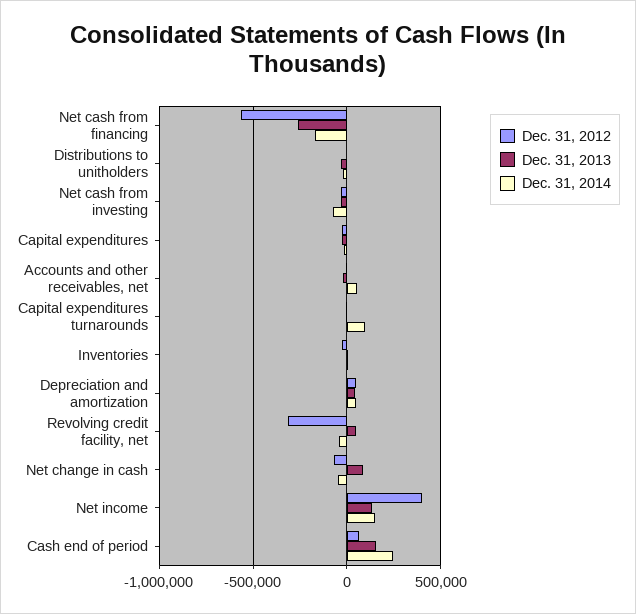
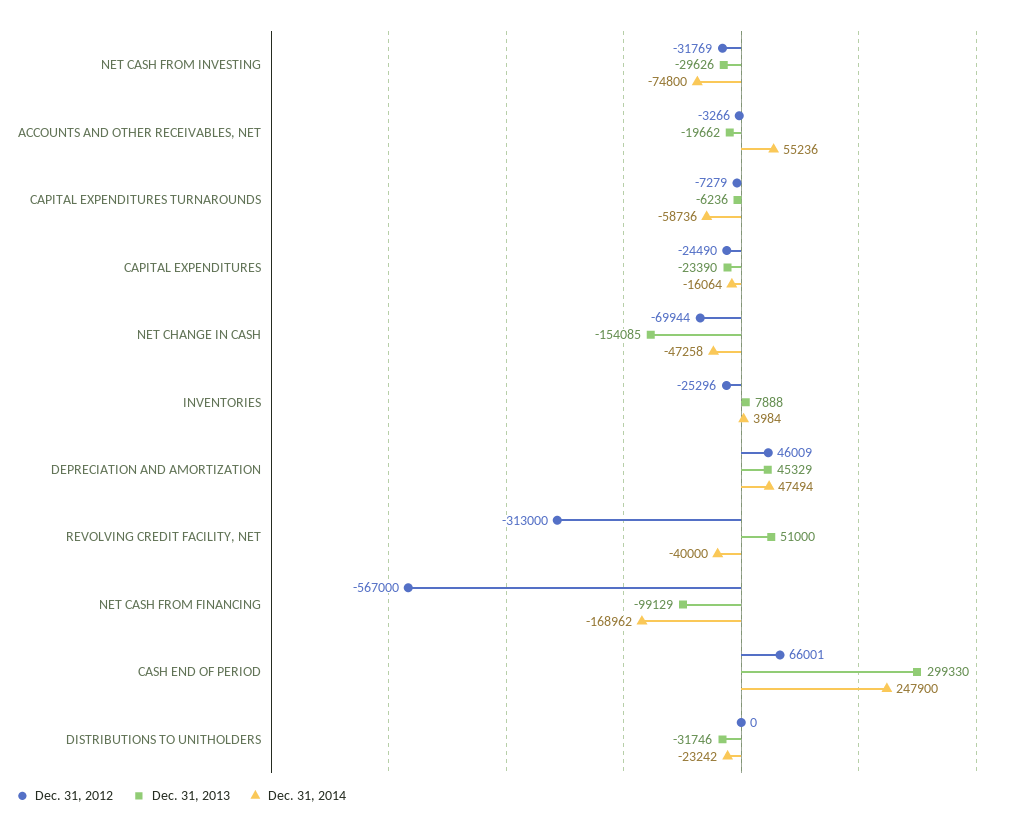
  {
    "Dec. 31, 2012": {
      "Net cash from financing": -567000,
      "Distributions to unitholders": 0,
      "Net cash from investing": -31769,
      "Capital expenditures": -24490,
      "Accounts and other receivables, net": -3266,
      "Capital expenditures turnarounds": -7279,
      "Inventories": -25296,
      "Depreciation and amortization": 46009,
      "Revolving credit facility, net": -313000,
      "Net change in cash": -69944,
-     "Net income": 400000,
      "Cash end of period": 66001
    },
    "Dec. 31, 2013": {
-     "Net cash from financing": -250000,
+     "Net cash from financing": -99129,
      "Distributions to unitholders": -31746,
      "Net cash from investing": -29626,
      "Capital expenditures": -23390,
      "Accounts and other receivables, net": -19662,
      "Capital expenditures turnarounds": -6236,
      "Inventories": 7888,
      "Depreciation and amortization": 45329,
      "Revolving credit facility, net": 51000,
-     "Net change in cash": 100000,
+     "Net change in cash": -154085,
-     "Net income": 150000,
-     "Cash end of period": 150000
+     "Cash end of period": 299330
    },
    "Dec. 31, 2014": {
      "Net cash from financing": -168962,
      "Distributions to unitholders": -23242,
      "Net cash from investing": -74800,
      "Capital expenditures": -16064,
      "Accounts and other receivables, net": 55236,
-     "Capital expenditures turnarounds": 100000,
+     "Capital expenditures turnarounds": -58736,
      "Inventories": 3984,
      "Depreciation and amortization": 47494,
      "Revolving credit facility, net": -40000,
      "Net change in cash": -47258,
-     "Net income": 150000,
      "Cash end of period": 247900
    }
  }

